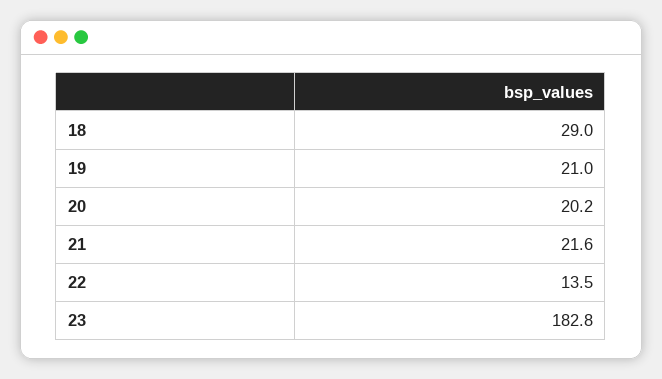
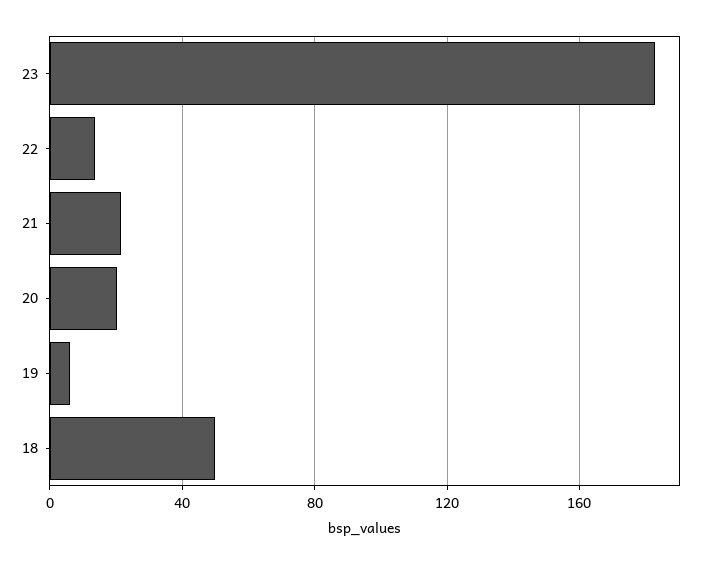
  {
-   "18": 29,
+   "18": 50,
-   "19": 21,
+   "19": 5,
    "20": 20.2,
    "21": 21.6,
    "22": 13.5,
    "23": 182.8
  }

